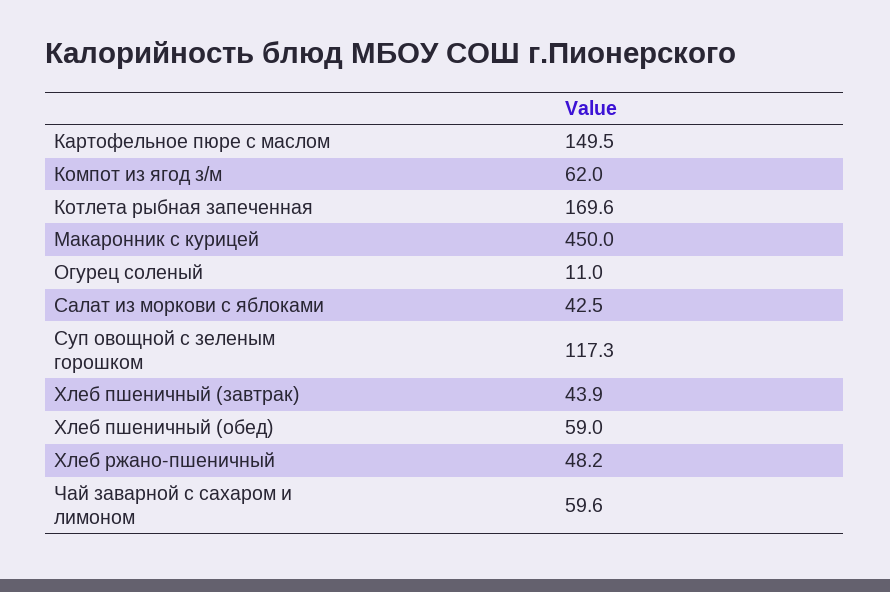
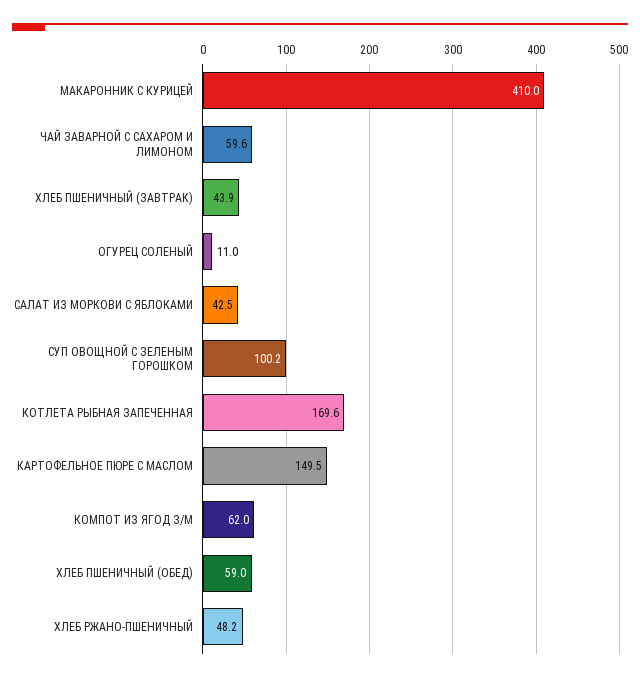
  {
    "Картофельное пюре с маслом": 149.5,
    "Компот из ягод з/м": 62,
    "Котлета рыбная запеченная": 169.6,
-   "Макаронник с курицей": 450,
+   "Макаронник с курицей": 410,
    "Огурец соленый": 11,
    "Салат из моркови с яблоками": 42.5,
-   "Суп овощной с зеленым горошком": 117.3,
+   "Суп овощной с зеленым горошком": 100.2,
    "Хлеб пшеничный (завтрак)": 43.9,
    "Хлеб пшеничный (обед)": 59,
    "Хлеб ржано-пшеничный": 48.2,
    "Чай заварной с сахаром и лимоном": 59.6
  }

